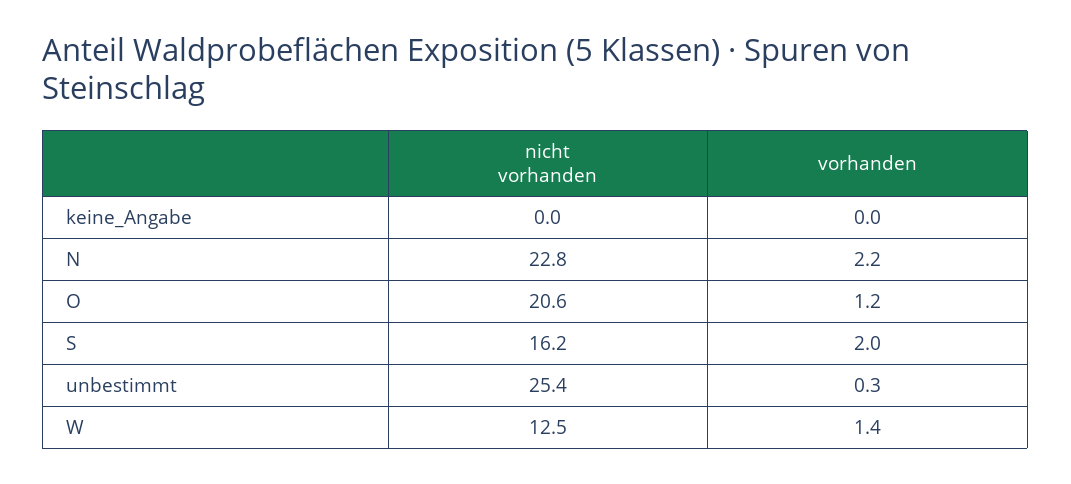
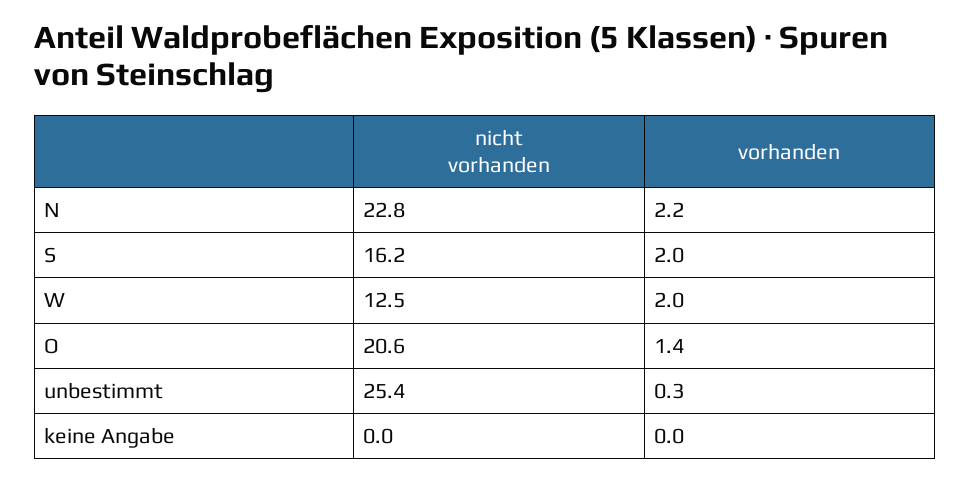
  {
    "nicht vorhanden": {
      "keine_Angabe": 0,
      "N": 22.8,
      "O": 20.6,
      "S": 16.2,
      "unbestimmt": 25.4,
      "W": 12.5
    },
    "vorhanden": {
      "keine_Angabe": 0,
      "N": 2.2,
-     "O": 1.2,
+     "O": 1.4,
      "S": 2,
      "unbestimmt": 0.3,
-     "W": 1.4
+     "W": 2
    }
  }

